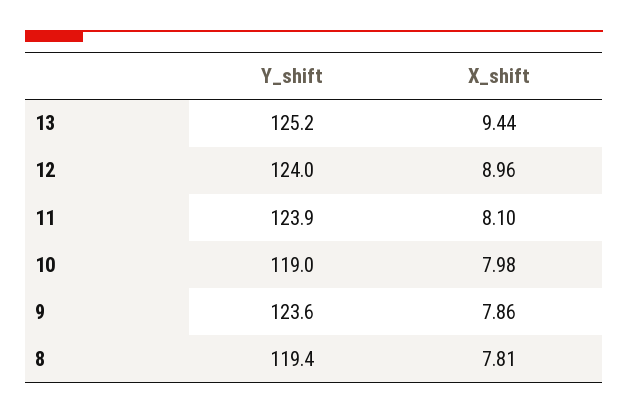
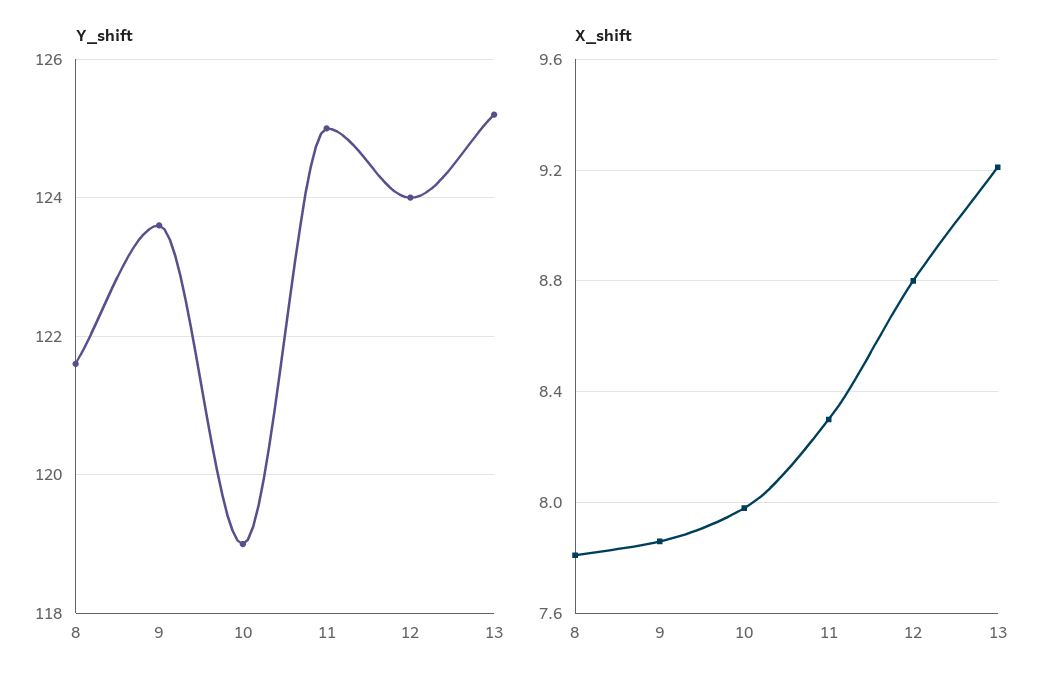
  {
    "Y_shift": {
      "13": 125.2,
      "12": 124,
-     "11": 123.9,
+     "11": 125,
      "10": 119,
      "9": 123.6,
-     "8": 119.4
+     "8": 121.5
    },
    "X_shift": {
-     "13": 9.44,
+     "13": 9.2,
-     "12": 8.96,
+     "12": 8.8,
-     "11": 8.1,
+     "11": 8.3,
      "10": 7.98,
      "9": 7.86,
      "8": 7.81
    }
  }

